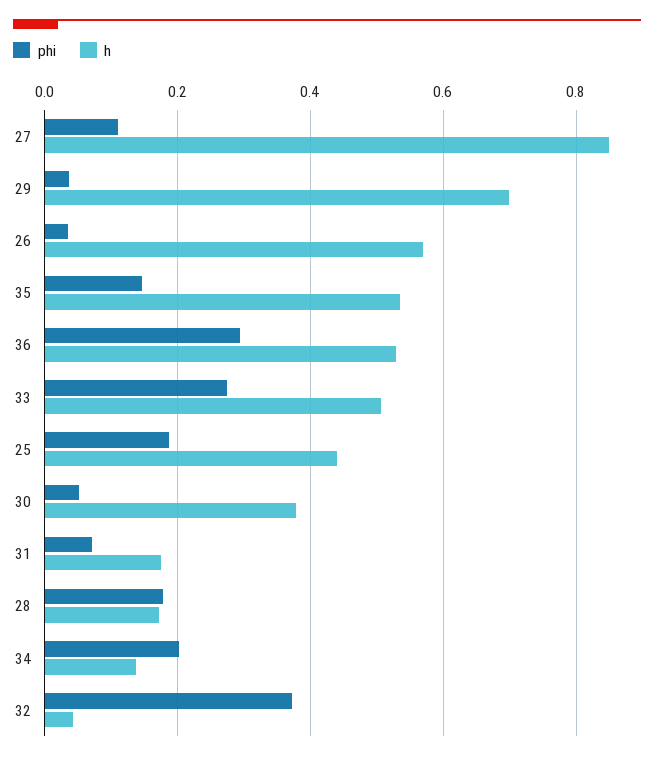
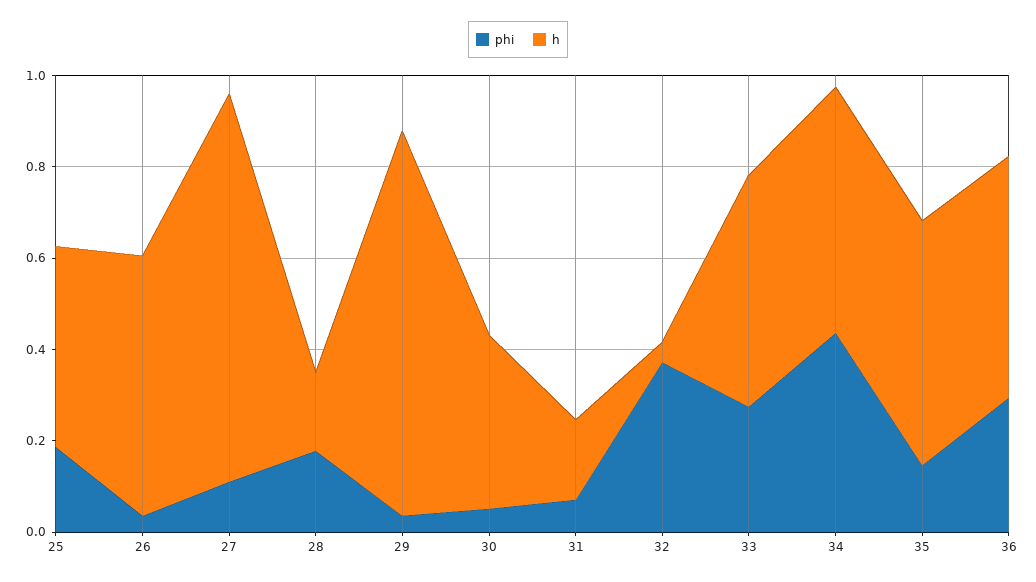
  {
    "phi": {
      "27": 0.1,
      "29": 0.04,
      "26": 0.04,
      "35": 0.14,
      "36": 0.3,
      "33": 0.28,
      "25": 0.18,
      "30": 0.06,
      "31": 0.08,
      "28": 0.18,
-     "34": 0.2,
+     "34": 0.45,
      "32": 0.38
    },
    "h": {
      "27": 0.84,
-     "29": 0.7,
+     "29": 0.85,
      "26": 0.56,
      "35": 0.54,
      "36": 0.52,
      "33": 0.5,
      "25": 0.44,
      "30": 0.38,
      "31": 0.18,
      "28": 0.18,
-     "34": 0.14,
+     "34": 0.55,
      "32": 0.04
    }
  }

